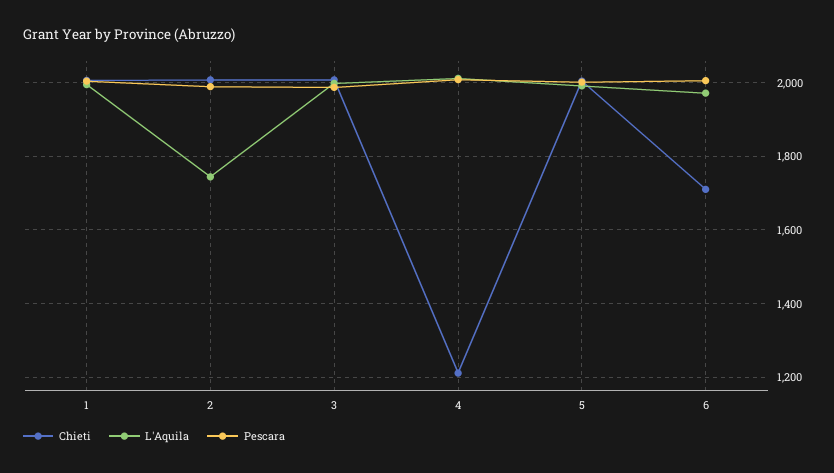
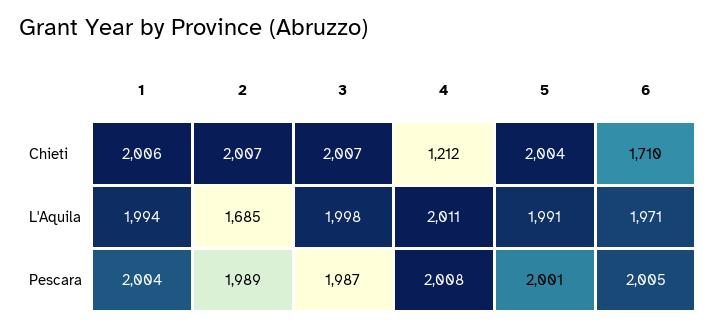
  {
    "Chieti": {
      "1": 2006,
      "2": 2007,
      "3": 2007,
      "4": 1212,
      "5": 2004,
      "6": 1710
    },
    "L'Aquila": {
      "1": 1994,
-     "2": 1740,
+     "2": 1685,
      "3": 1998,
      "4": 2011,
      "5": 1991,
      "6": 1971
    },
    "Pescara": {
      "1": 2004,
      "2": 1989,
      "3": 1987,
      "4": 2008,
      "5": 2001,
      "6": 2005
    }
  }

